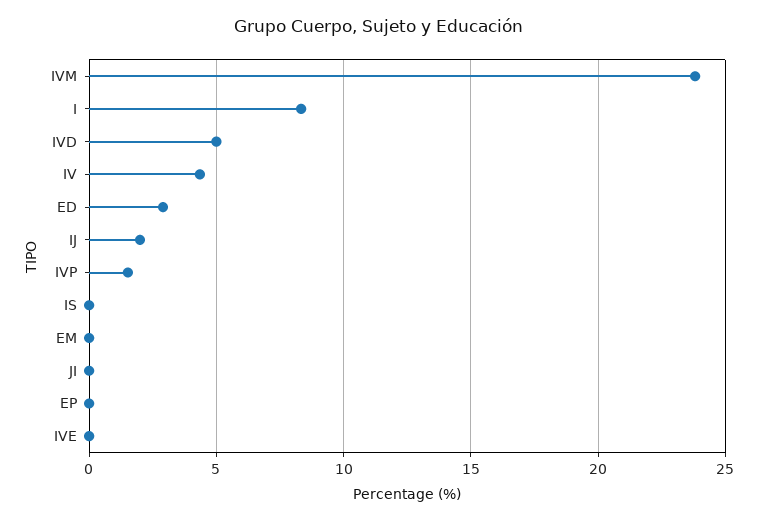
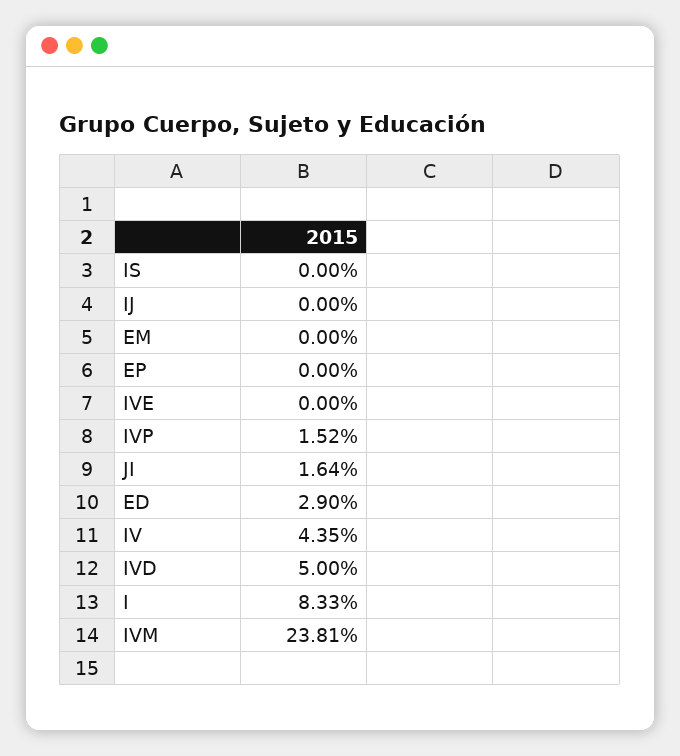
  {
    "IVM": 23.81,
    "I": 8.33,
    "IVD": 5,
    "IV": 4.35,
    "ED": 2.9,
-   "IJ": 2,
+   "IJ": 0,
    "IVP": 1.52,
    "IS": 0,
    "EM": 0,
-   "JI": 0,
+   "JI": 1.64,
    "EP": 0,
    "IVE": 0
  }

